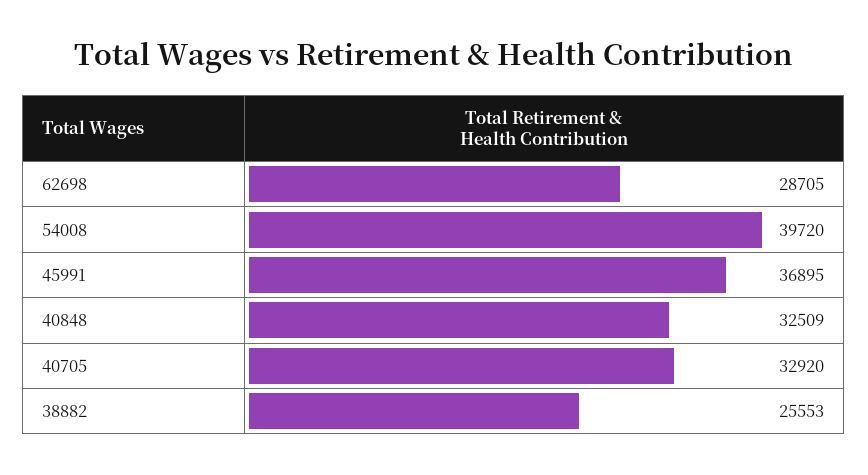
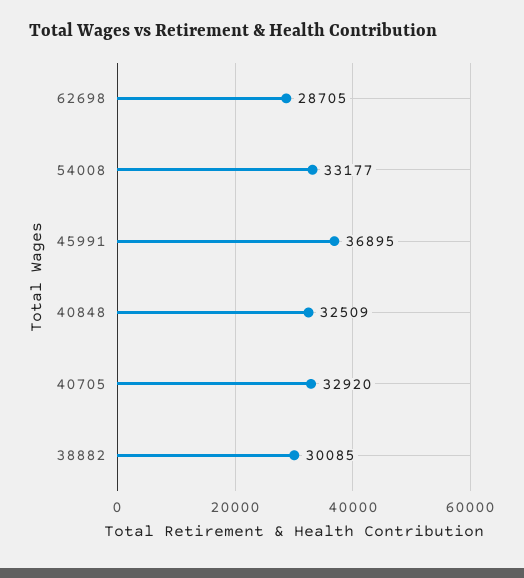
  {
    "62698": 28705,
-   "54008": 39720,
+   "54008": 33177,
    "45991": 36895,
    "40848": 32509,
    "40705": 32920,
-   "38882": 25553
+   "38882": 30085
  }

